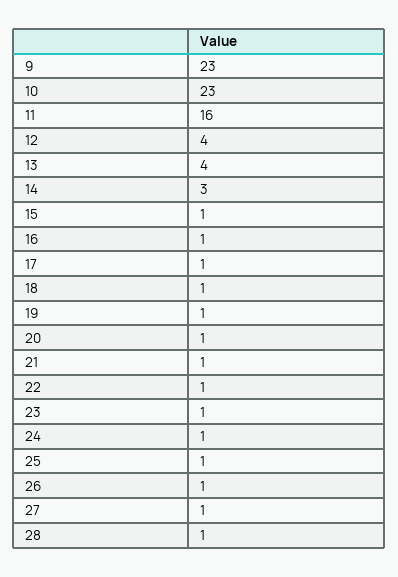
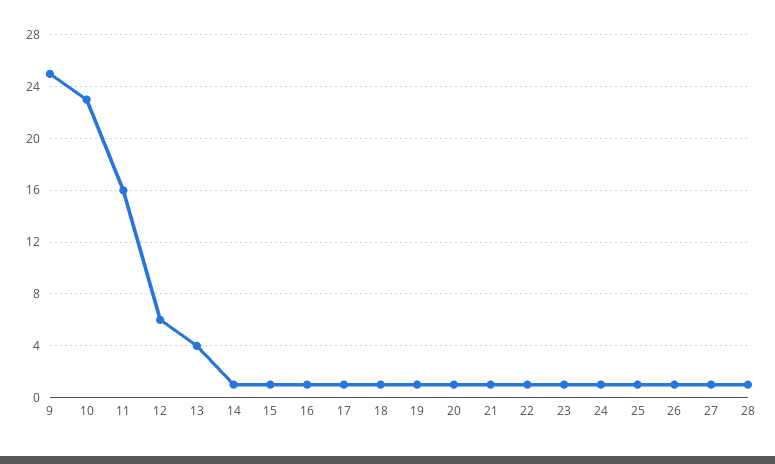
  {
-   "9": 23,
+   "9": 25,
    "10": 23,
    "11": 16,
-   "12": 4,
+   "12": 6,
    "13": 4,
-   "14": 3,
+   "14": 1,
    "15": 1,
    "16": 1,
    "17": 1,
    "18": 1,
    "19": 1,
    "20": 1,
    "21": 1,
    "22": 1,
    "23": 1,
    "24": 1,
    "25": 1,
    "26": 1,
    "27": 1,
    "28": 1
  }

